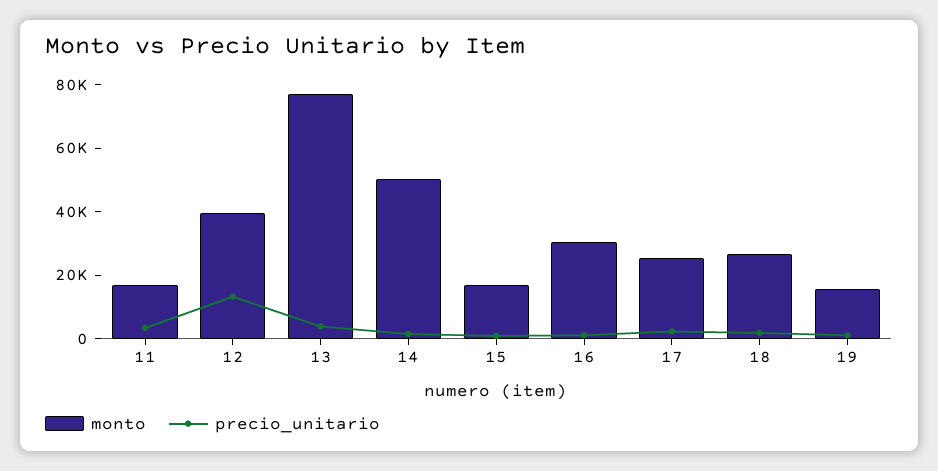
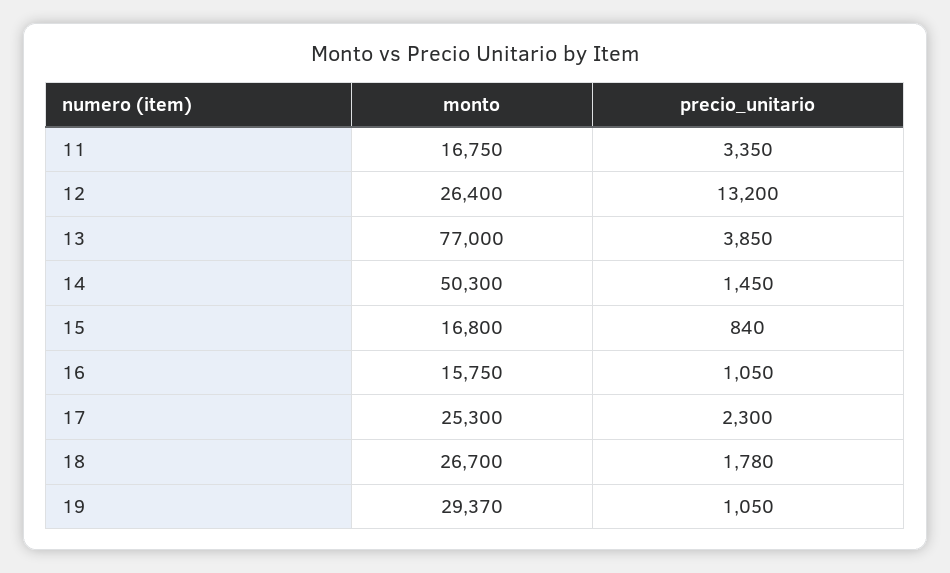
  {
    "monto": {
      "11": 16750,
-     "12": 40000,
+     "12": 26400,
      "13": 77000,
      "14": 50300,
      "15": 16800,
-     "16": 30000,
+     "16": 15750,
      "17": 25300,
      "18": 26700,
-     "19": 15000
+     "19": 29370
    },
    "precio_unitario": {
      "11": 3350,
      "12": 13200,
      "13": 3850,
      "14": 1450,
      "15": 840,
      "16": 1050,
      "17": 2300,
      "18": 1780,
      "19": 1050
    }
  }

